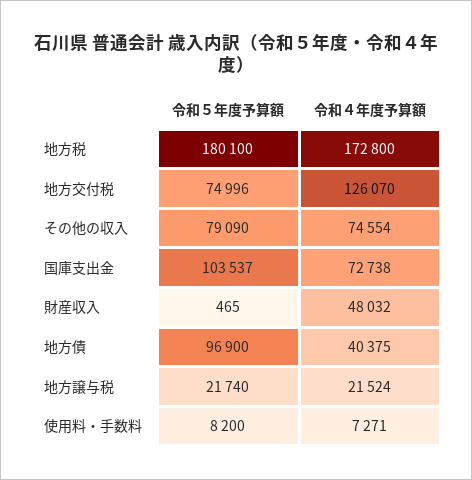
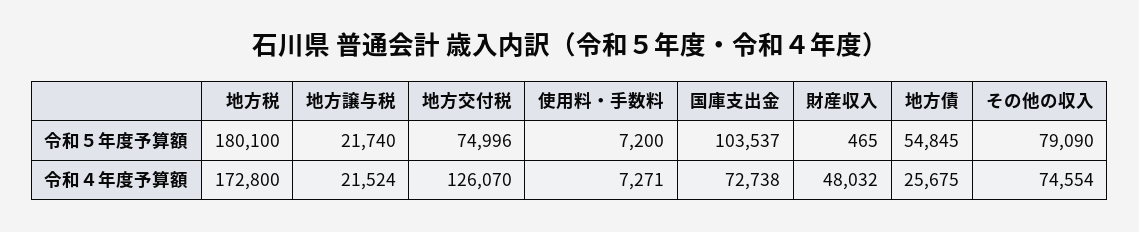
  {
    "令和５年度予算額": {
      "地方税": 180100,
      "地方交付税": 74996,
      "その他の収入": 79090,
      "国庫支出金": 103537,
      "財産収入": 465,
-     "地方債": 96900,
+     "地方債": 54845,
      "地方譲与税": 21740,
-     "使用料・手数料": 8200
+     "使用料・手数料": 7200
    },
    "令和４年度予算額": {
      "地方税": 172800,
      "地方交付税": 126070,
      "その他の収入": 74554,
      "国庫支出金": 72738,
      "財産収入": 48032,
-     "地方債": 40375,
+     "地方債": 25675,
      "地方譲与税": 21524,
      "使用料・手数料": 7271
    }
  }

